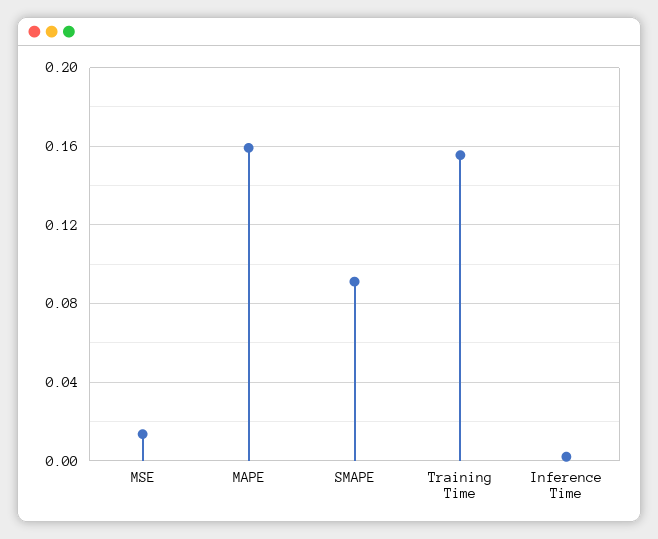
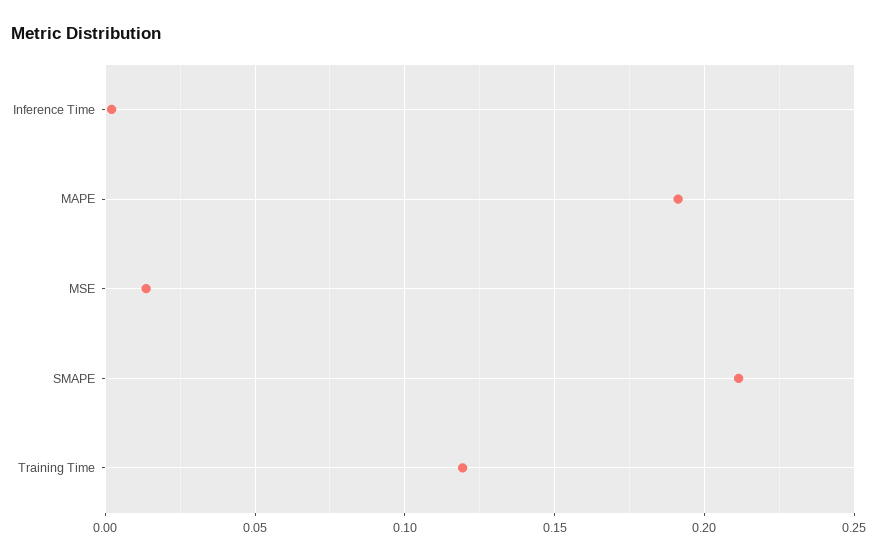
  {
    "MSE": 0.015,
-   "MAPE": 0.16,
+   "MAPE": 0.19,
-   "SMAPE": 0.09,
+   "SMAPE": 0.21,
-   "Training Time": 0.155,
+   "Training Time": 0.12,
    "Inference Time": 0
  }

